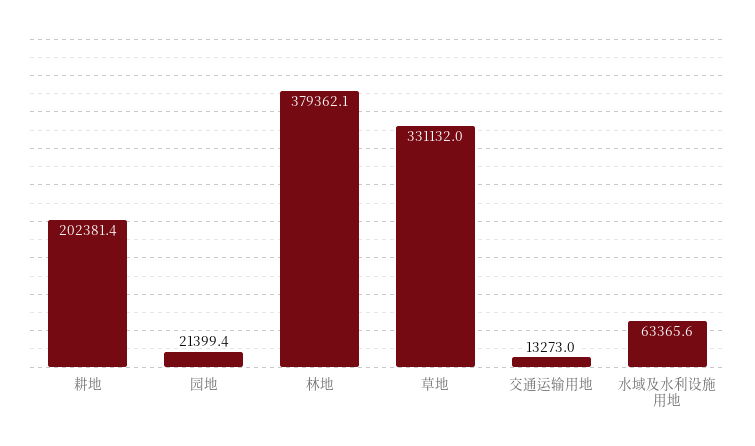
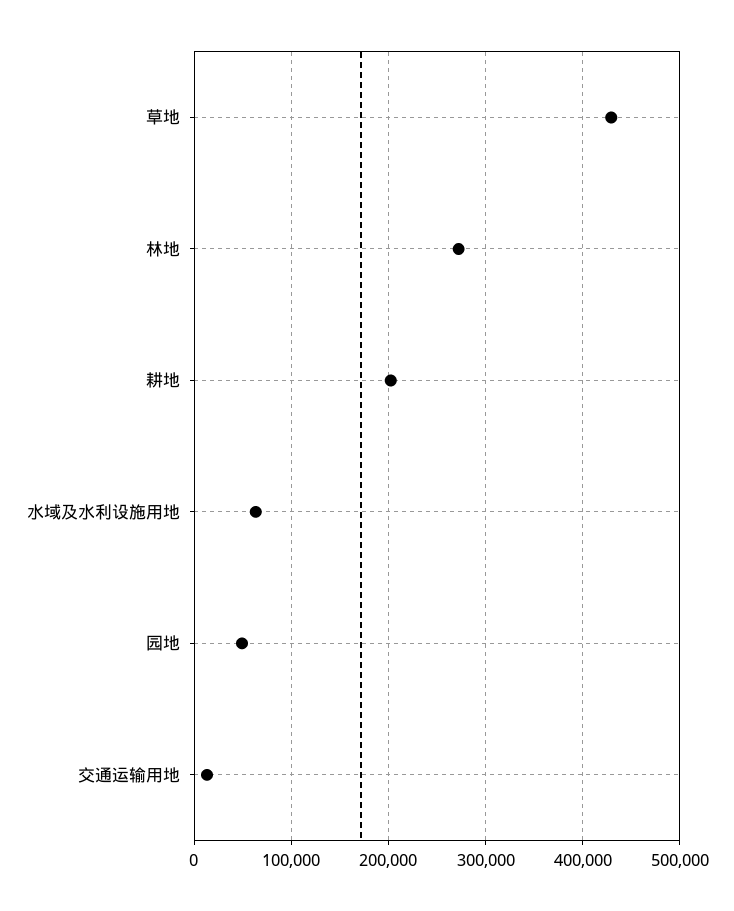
  {
    "耕地": 202381.4,
-   "园地": 21399.4,
+   "园地": 50000,
-   "林地": 379362.1,
+   "林地": 270000,
-   "草地": 331132,
+   "草地": 430000,
    "交通运输用地": 13273,
    "水域及水利设施用地": 63365.6
  }

